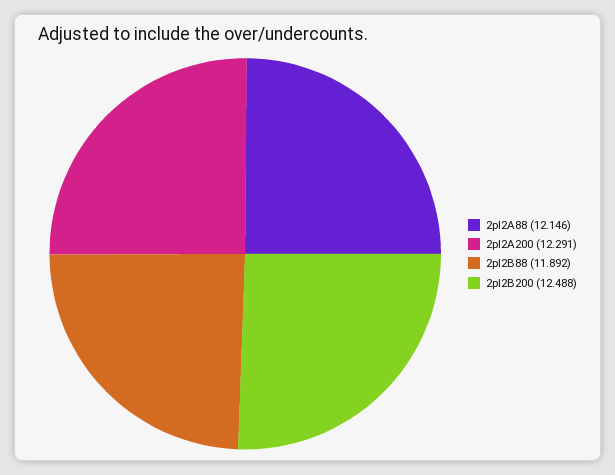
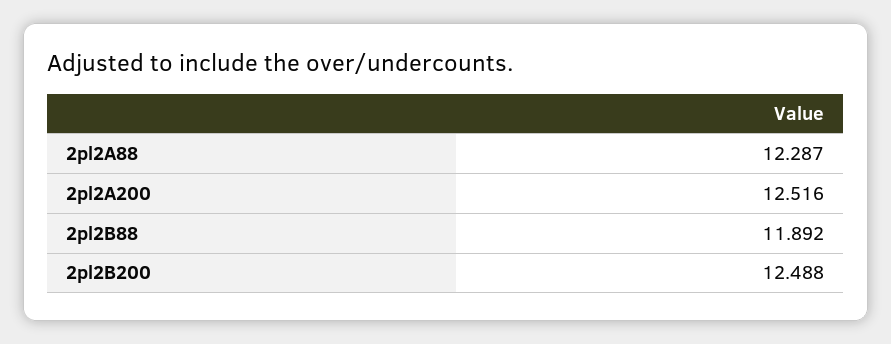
  {
-   "2pl2A88": 12.146,
+   "2pl2A88": 12.287,
-   "2pl2A200": 12.291,
+   "2pl2A200": 12.516,
    "2pl2B88": 11.892,
    "2pl2B200": 12.488
  }

